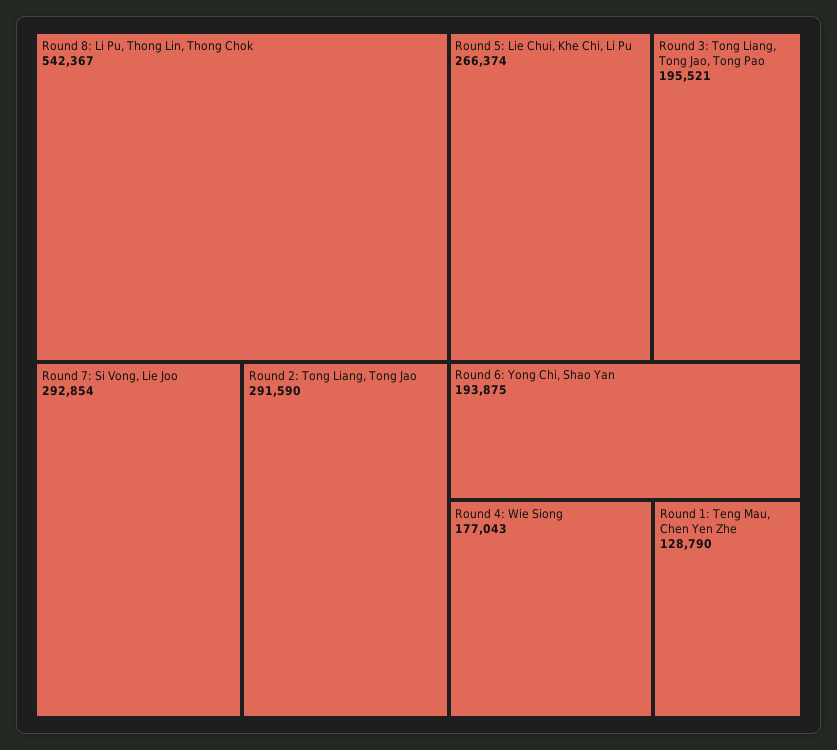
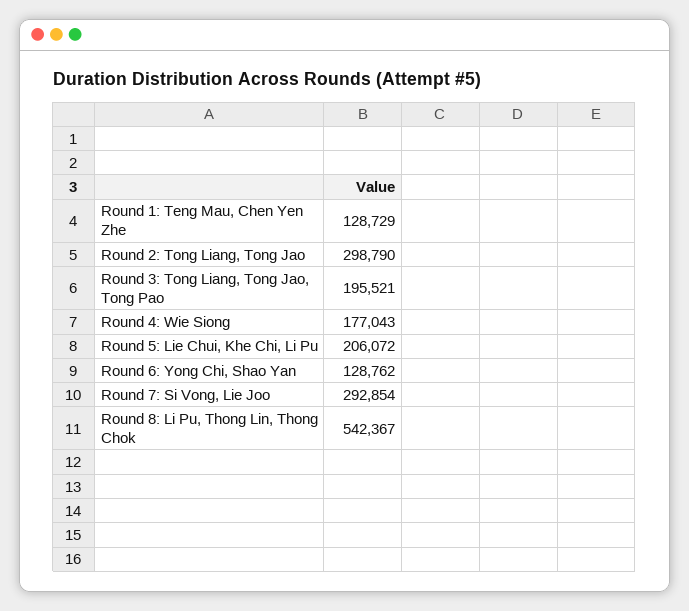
  {
    "Round 8: Li Pu, Thong Lin, Thong Chok": 542367,
    "Round 7: Si Vong, Lie Joo": 292854,
-   "Round 2: Tong Liang, Tong Jao": 291590,
+   "Round 2: Tong Liang, Tong Jao": 298790,
-   "Round 5: Lie Chui, Khe Chi, Li Pu": 266374,
+   "Round 5: Lie Chui, Khe Chi, Li Pu": 206072,
    "Round 3: Tong Liang, Tong Jao, Tong Pao": 195521,
-   "Round 6: Yong Chi, Shao Yan": 193875,
+   "Round 6: Yong Chi, Shao Yan": 128762,
    "Round 4: Wie Siong": 177043,
-   "Round 1: Teng Mau, Chen Yen Zhe": 128790
+   "Round 1: Teng Mau, Chen Yen Zhe": 128729
  }

